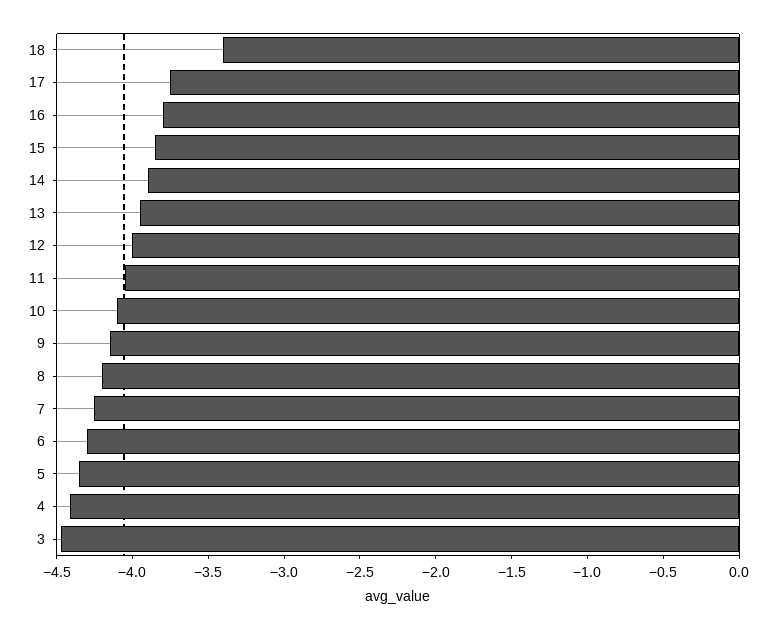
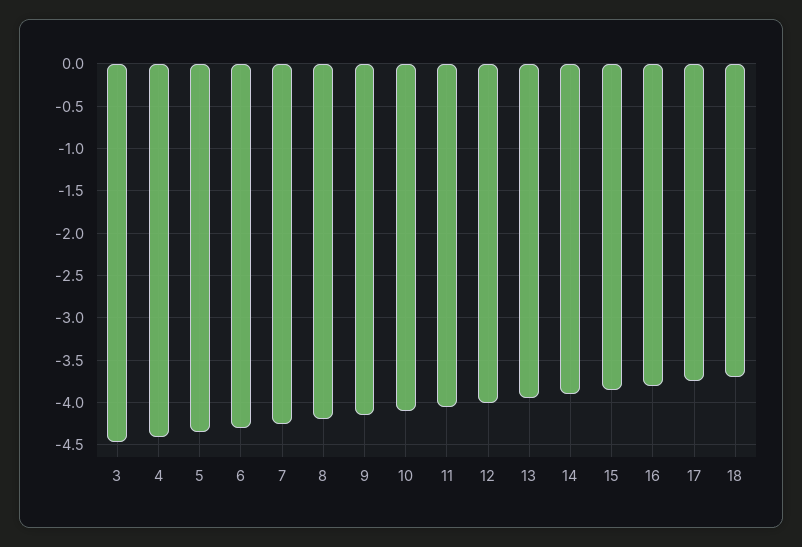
  {
-   "18": -3.4,
+   "18": -3.7,
    "17": -3.8,
    "16": -3.8,
    "15": -3.9,
    "14": -3.9,
    "13": -4,
    "12": -4,
    "11": -4.1,
    "10": -4.1,
    "9": -4.2,
    "8": -4.2,
    "7": -4.3,
    "6": -4.3,
    "5": -4.4,
    "4": -4.4,
    "3": -4.5
  }

